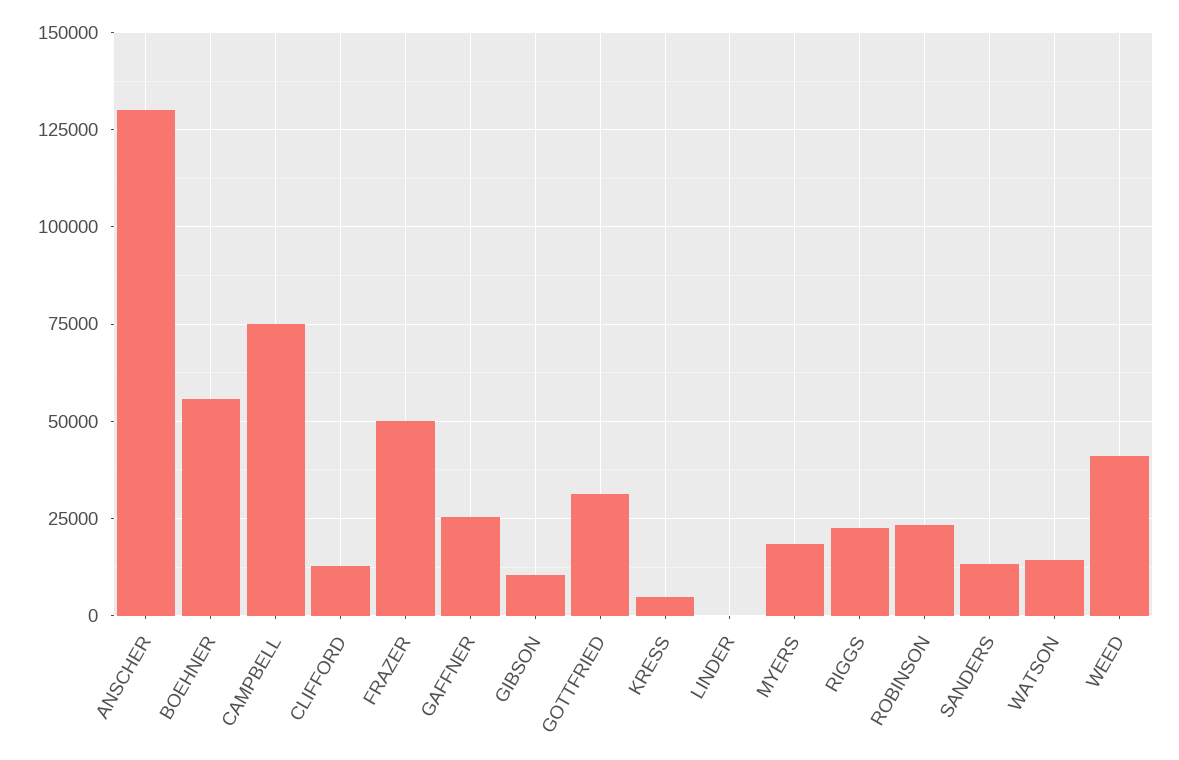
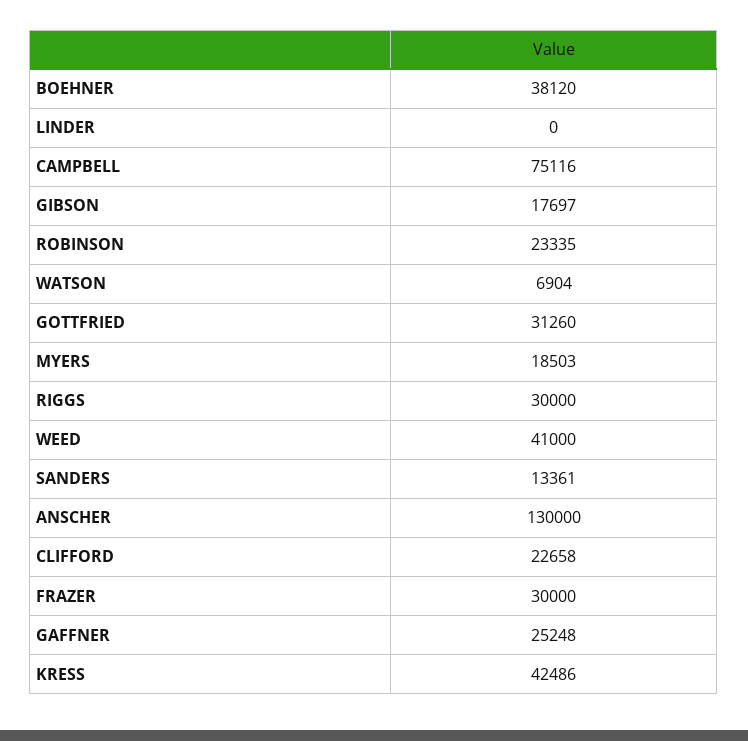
  {
    "ANSCHER": 130000,
-   "BOEHNER": 55000,
+   "BOEHNER": 38120,
    "CAMPBELL": 75116,
-   "CLIFFORD": 12500,
+   "CLIFFORD": 22658,
-   "FRAZER": 50000,
+   "FRAZER": 30000,
    "GAFFNER": 25248,
-   "GIBSON": 10000,
+   "GIBSON": 17697,
    "GOTTFRIED": 31260,
-   "KRESS": 5000,
+   "KRESS": 42486,
    "LINDER": 0,
    "MYERS": 18503,
-   "RIGGS": 22500,
+   "RIGGS": 30000,
    "ROBINSON": 23335,
    "SANDERS": 13361,
-   "WATSON": 15000,
+   "WATSON": 6904,
    "WEED": 41000
  }

